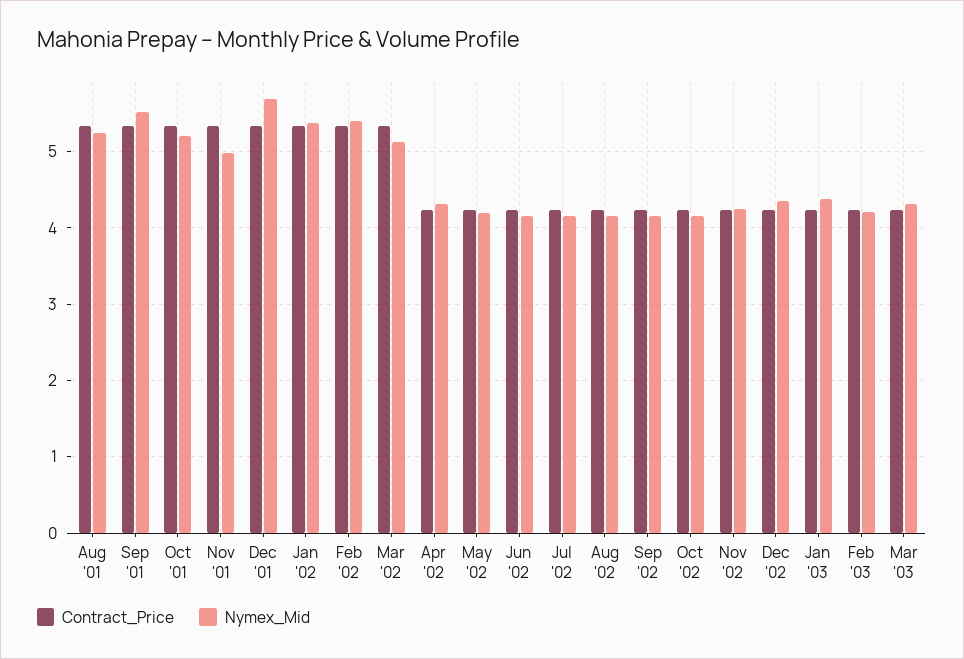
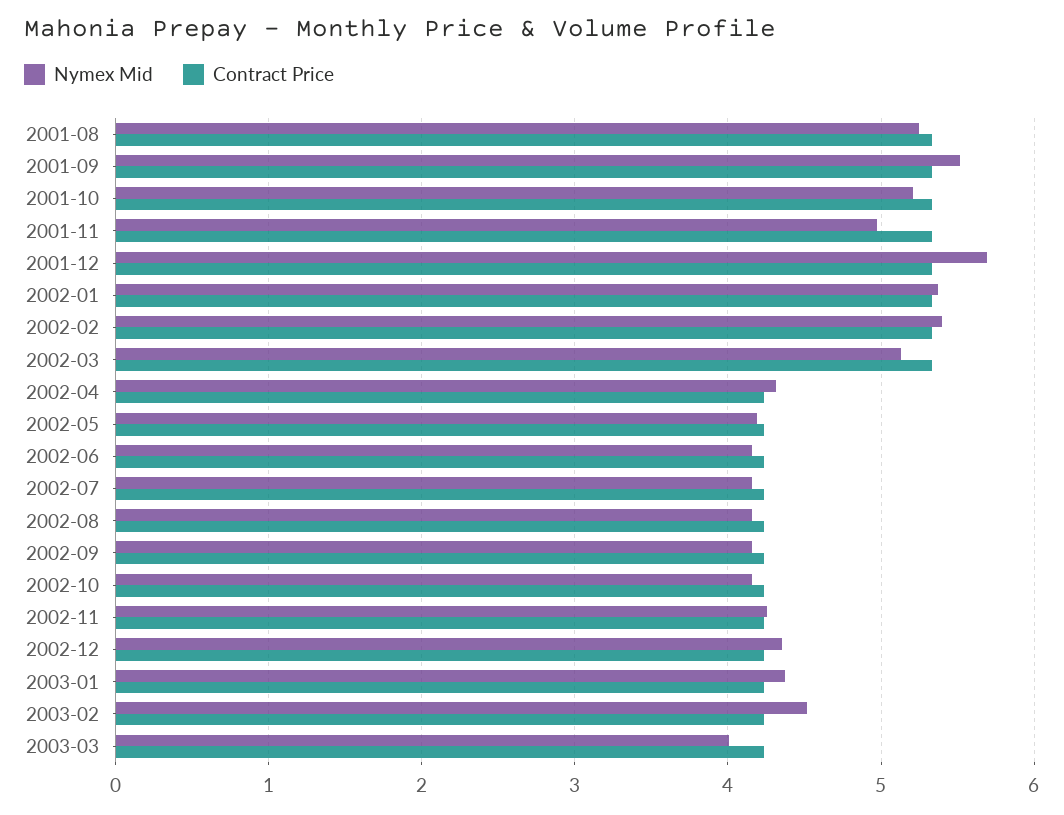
  {
    "Contract_Price": {
      "Aug '01": 5.3,
      "Sep '01": 5.3,
      "Oct '01": 5.3,
      "Nov '01": 5.3,
      "Dec '01": 5.3,
      "Jan '02": 5.3,
      "Feb '02": 5.3,
      "Mar '02": 5.3,
      "Apr '02": 4.2,
      "May '02": 4.2,
      "Jun '02": 4.2,
      "Jul '02": 4.2,
      "Aug '02": 4.2,
      "Sep '02": 4.2,
      "Oct '02": 4.2,
      "Nov '02": 4.2,
      "Dec '02": 4.2,
      "Jan '03": 4.2,
      "Feb '03": 4.2,
      "Mar '03": 4.2
    },
    "Nymex_Mid": {
      "Aug '01": 5.2,
      "Sep '01": 5.5,
      "Oct '01": 5.2,
      "Nov '01": 5,
      "Dec '01": 5.7,
      "Jan '02": 5.4,
      "Feb '02": 5.4,
      "Mar '02": 5.1,
      "Apr '02": 4.3,
      "May '02": 4.2,
      "Jun '02": 4.2,
      "Jul '02": 4.2,
      "Aug '02": 4.2,
      "Sep '02": 4.2,
      "Oct '02": 4.2,
      "Nov '02": 4.3,
      "Dec '02": 4.4,
      "Jan '03": 4.4,
-     "Feb '03": 4.2,
+     "Feb '03": 4.5,
-     "Mar '03": 4.3
+     "Mar '03": 4
    }
  }

